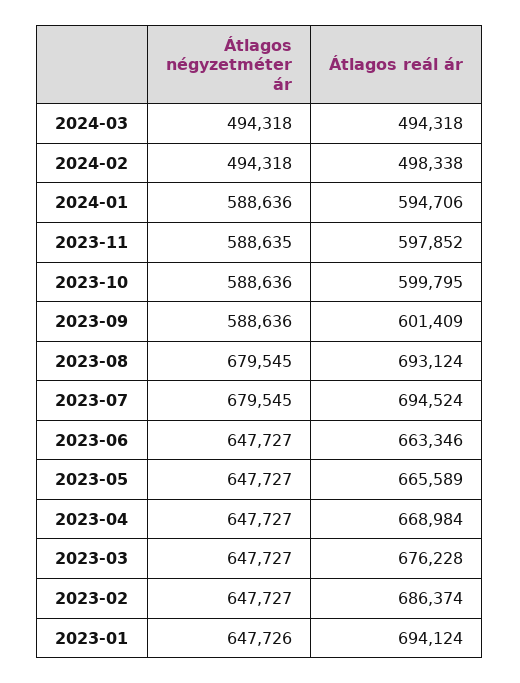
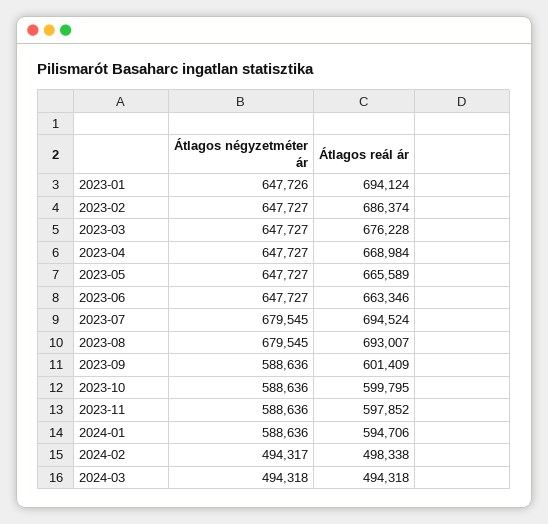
  {
    "Átlagos négyzetméter ár": {
      "2024-03": 494318,
-     "2024-02": 494318,
+     "2024-02": 494317,
      "2024-01": 588636,
-     "2023-11": 588635,
+     "2023-11": 588636,
      "2023-10": 588636,
      "2023-09": 588636,
      "2023-08": 679545,
      "2023-07": 679545,
      "2023-06": 647727,
      "2023-05": 647727,
      "2023-04": 647727,
      "2023-03": 647727,
      "2023-02": 647727,
      "2023-01": 647726
    },
    "Átlagos reál ár": {
      "2024-03": 494318,
      "2024-02": 498338,
      "2024-01": 594706,
      "2023-11": 597852,
      "2023-10": 599795,
      "2023-09": 601409,
-     "2023-08": 693124,
+     "2023-08": 693007,
      "2023-07": 694524,
      "2023-06": 663346,
      "2023-05": 665589,
      "2023-04": 668984,
      "2023-03": 676228,
      "2023-02": 686374,
      "2023-01": 694124
    }
  }

